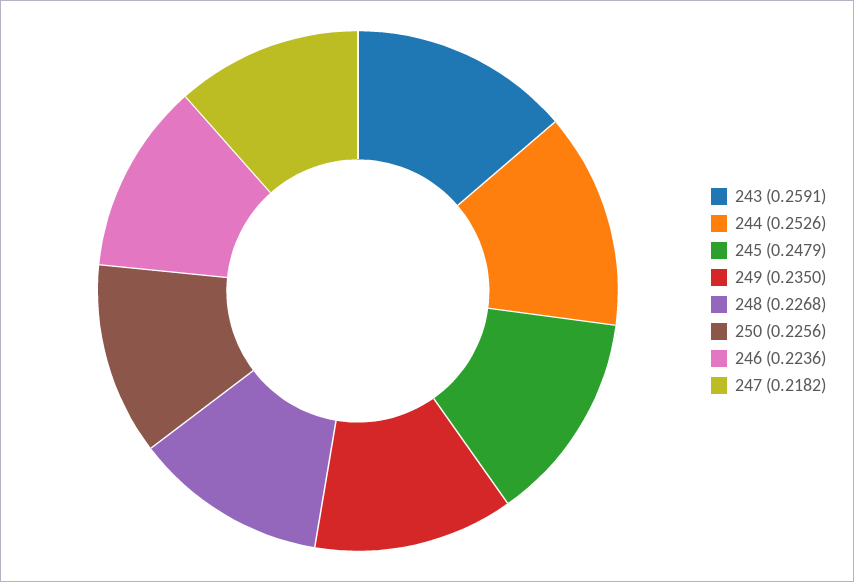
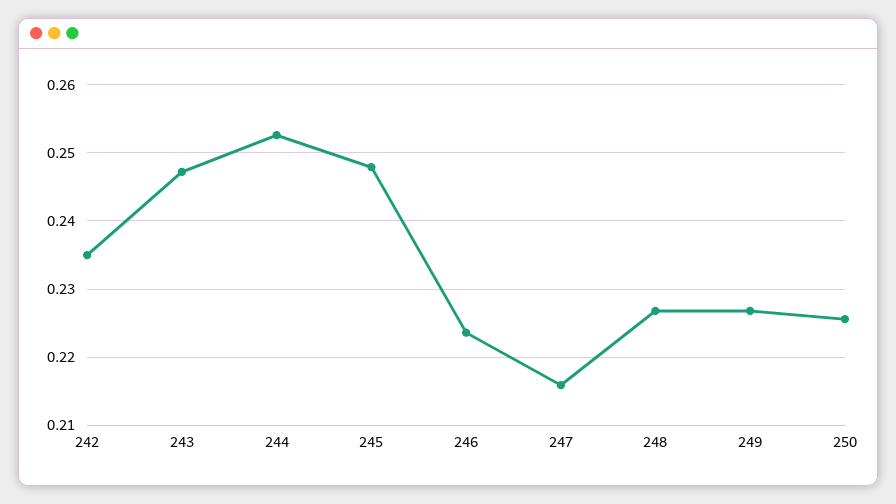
  {
-   "243": 0.2591,
+   "243": 0.247,
    "244": 0.2526,
    "245": 0.2479,
-   "249": 0.235,
+   "249": 0.227,
    "248": 0.2268,
    "250": 0.2256,
    "246": 0.2236,
-   "247": 0.2182
+   "247": 0.216,
+   "242": 0.235
  }

